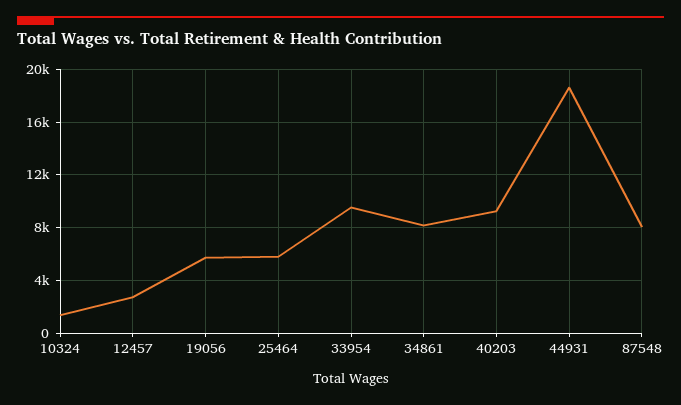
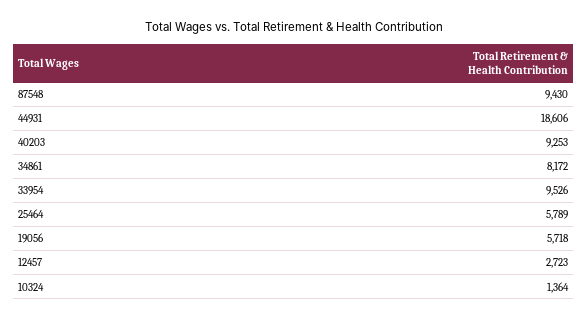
  {
    "10324": 1364,
    "12457": 2723,
    "19056": 5718,
    "25464": 5789,
    "33954": 9526,
    "34861": 8172,
    "40203": 9253,
    "44931": 18606,
-   "87548": 8000
+   "87548": 9430
  }

